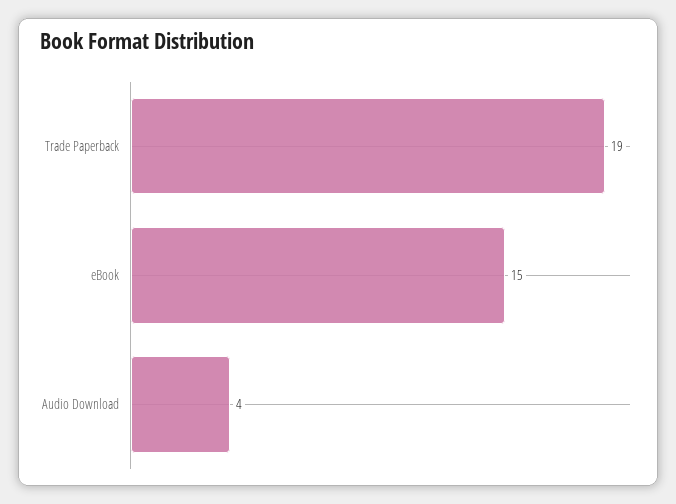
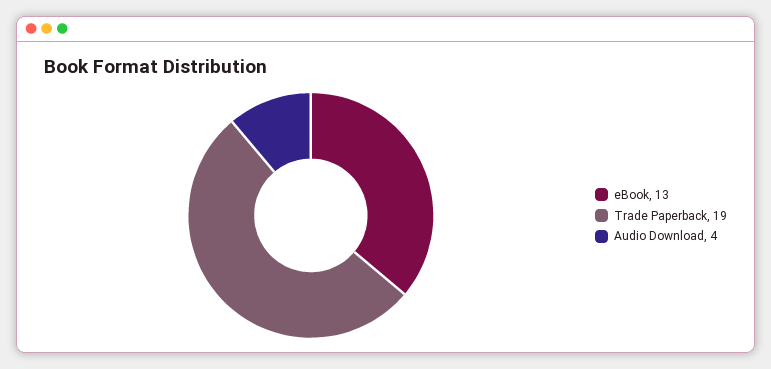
  {
    "Trade Paperback": 19,
-   "eBook": 15,
+   "eBook": 13,
    "Audio Download": 4
  }

